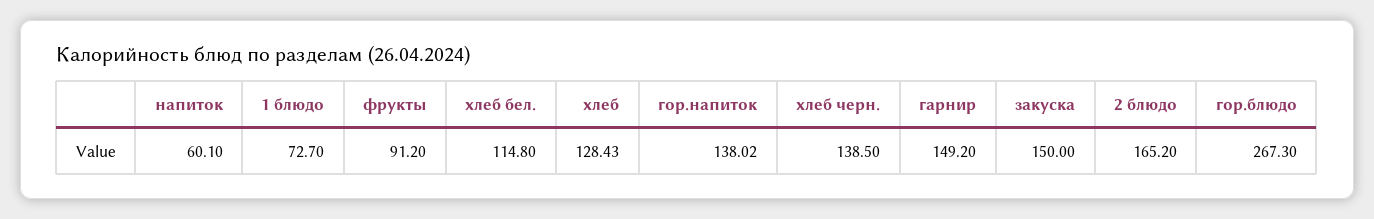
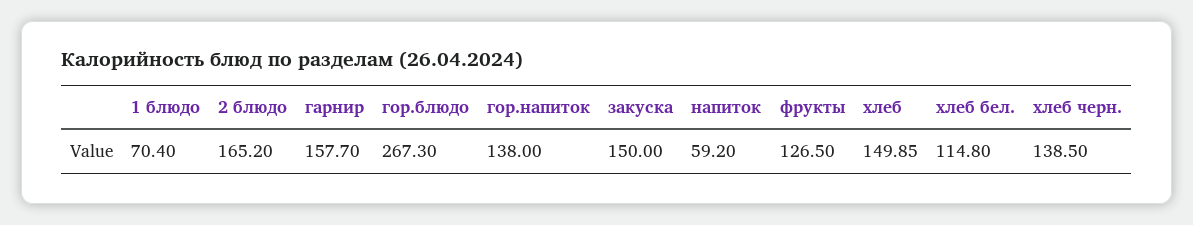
  {
-   "напиток": 60.1,
+   "напиток": 59.2,
-   "1 блюдо": 72.7,
+   "1 блюдо": 70.4,
-   "фрукты": 91.2,
+   "фрукты": 126.5,
    "хлеб бел.": 114.8,
-   "хлеб": 128.43,
+   "хлеб": 149.85,
-   "гор.напиток": 138.02,
+   "гор.напиток": 138,
    "хлеб черн.": 138.5,
-   "гарнир": 149.2,
+   "гарнир": 157.7,
    "закуска": 150,
    "2 блюдо": 165.2,
    "гор.блюдо": 267.3
  }

